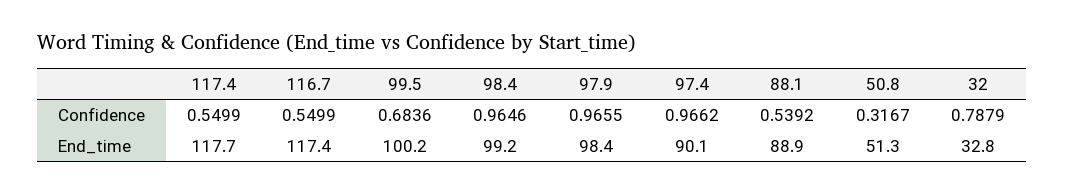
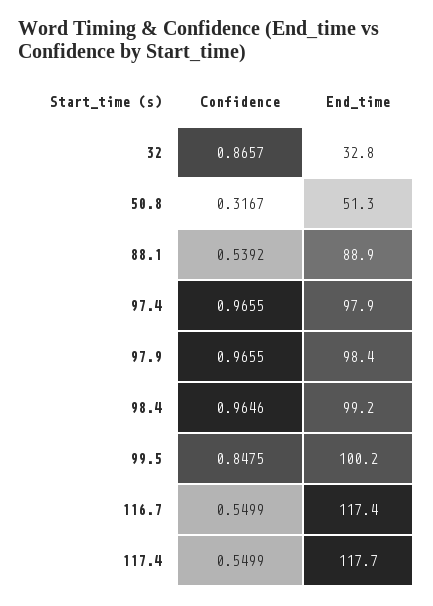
  {
    "117.4": {
      "Confidence": 0.5499,
      "End_time": 117.7
    },
    "116.7": {
      "Confidence": 0.5499,
      "End_time": 117.4
    },
    "99.5": {
-     "Confidence": 0.6836,
+     "Confidence": 0.8475,
      "End_time": 100.2
    },
    "98.4": {
      "Confidence": 0.9646,
      "End_time": 99.2
    },
    "97.9": {
      "Confidence": 0.9655,
      "End_time": 98.4
    },
    "97.4": {
-     "Confidence": 0.9662,
+     "Confidence": 0.9655,
-     "End_time": 90.1
+     "End_time": 97.9
    },
    "88.1": {
      "Confidence": 0.5392,
      "End_time": 88.9
    },
    "50.8": {
      "Confidence": 0.3167,
      "End_time": 51.3
    },
    "32": {
-     "Confidence": 0.7879,
+     "Confidence": 0.8657,
      "End_time": 32.8
    }
  }

